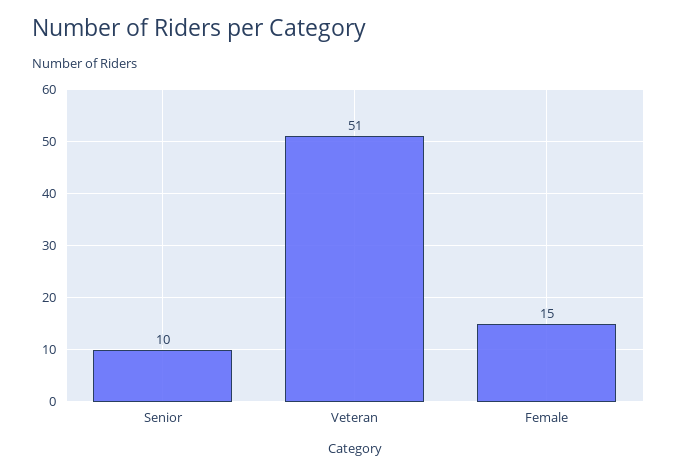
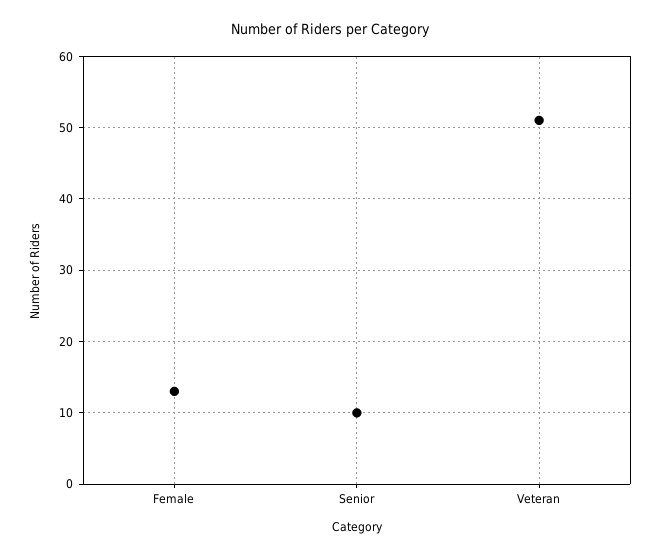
  {
    "Senior": 10,
    "Veteran": 51,
-   "Female": 15
+   "Female": 13
  }

